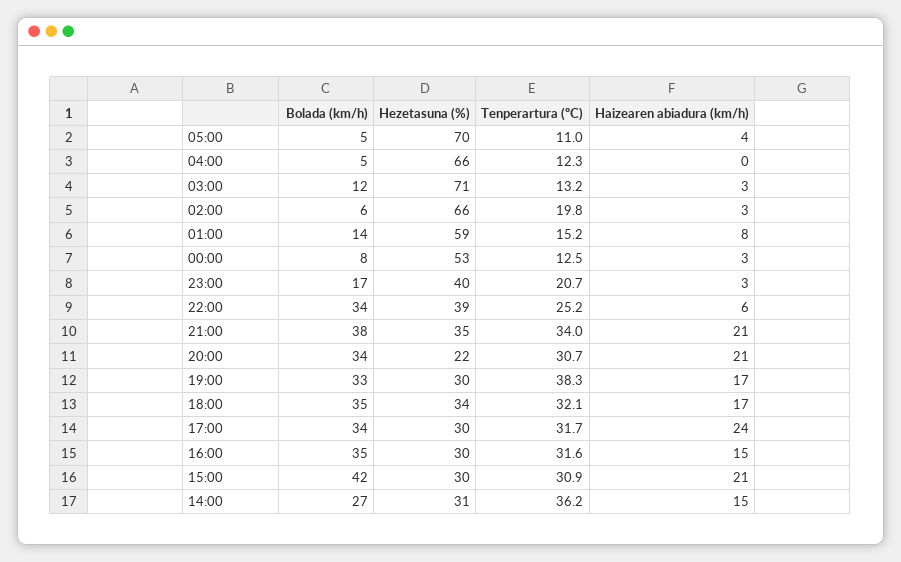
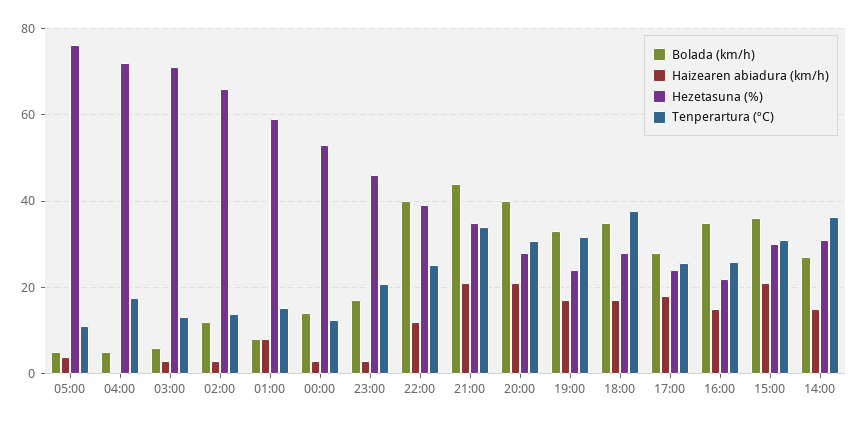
  {
    "Bolada (km/h)": {
      "05:00": 5,
      "04:00": 5,
-     "03:00": 12,
+     "03:00": 6,
-     "02:00": 6,
+     "02:00": 12,
-     "01:00": 14,
+     "01:00": 8,
-     "00:00": 8,
+     "00:00": 14,
      "23:00": 17,
-     "22:00": 34,
+     "22:00": 40,
-     "21:00": 38,
+     "21:00": 44,
-     "20:00": 34,
+     "20:00": 40,
      "19:00": 33,
      "18:00": 35,
-     "17:00": 34,
+     "17:00": 28,
      "16:00": 35,
-     "15:00": 42,
+     "15:00": 36,
      "14:00": 27
    },
    "Hezetasuna (%)": {
-     "05:00": 70,
+     "05:00": 76,
-     "04:00": 66,
+     "04:00": 72,
      "03:00": 71,
      "02:00": 66,
      "01:00": 59,
      "00:00": 53,
-     "23:00": 40,
+     "23:00": 46,
      "22:00": 39,
      "21:00": 35,
-     "20:00": 22,
+     "20:00": 28,
-     "19:00": 30,
+     "19:00": 24,
-     "18:00": 34,
+     "18:00": 28,
-     "17:00": 30,
+     "17:00": 24,
-     "16:00": 30,
+     "16:00": 22,
      "15:00": 30,
      "14:00": 31
    },
    "Tenperartura (ºC)": {
      "05:00": 11,
-     "04:00": 12.3,
+     "04:00": 18,
      "03:00": 13.2,
-     "02:00": 19.8,
+     "02:00": 14,
      "01:00": 15.2,
      "00:00": 12.5,
      "23:00": 20.7,
      "22:00": 25.2,
      "21:00": 34,
      "20:00": 30.7,
-     "19:00": 38.3,
+     "19:00": 32,
-     "18:00": 32.1,
+     "18:00": 38,
-     "17:00": 31.7,
+     "17:00": 26,
-     "16:00": 31.6,
+     "16:00": 26,
      "15:00": 30.9,
      "14:00": 36.2
    },
    "Haizearen abiadura (km/h)": {
      "05:00": 4,
      "04:00": 0,
      "03:00": 3,
      "02:00": 3,
      "01:00": 8,
      "00:00": 3,
      "23:00": 3,
-     "22:00": 6,
+     "22:00": 12,
      "21:00": 21,
      "20:00": 21,
      "19:00": 17,
      "18:00": 17,
-     "17:00": 24,
+     "17:00": 18,
      "16:00": 15,
      "15:00": 21,
      "14:00": 15
    }
  }

